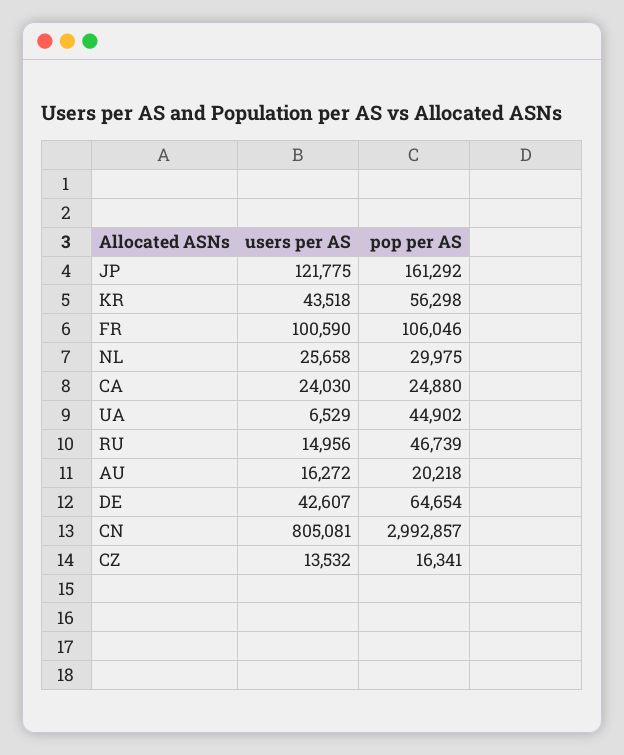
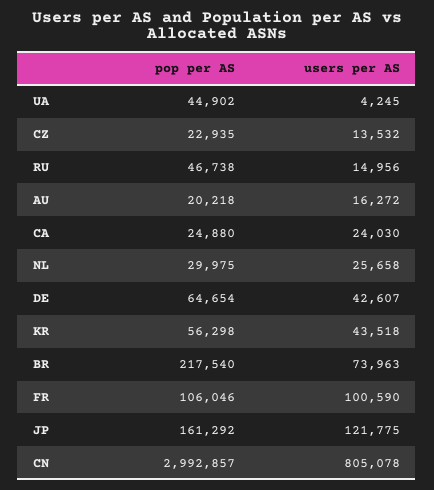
  {
    "users per AS": {
      "JP": 121775,
      "KR": 43518,
      "FR": 100590,
      "NL": 25658,
      "CA": 24030,
-     "UA": 6529,
+     "UA": 4245,
      "RU": 14956,
      "AU": 16272,
      "DE": 42607,
-     "CN": 805081,
+     "CN": 805078,
-     "CZ": 13532
+     "CZ": 13532,
+     "BR": 73963
    },
    "pop per AS": {
      "JP": 161292,
      "KR": 56298,
      "FR": 106046,
      "NL": 29975,
      "CA": 24880,
      "UA": 44902,
-     "RU": 46739,
+     "RU": 46738,
      "AU": 20218,
      "DE": 64654,
      "CN": 2992857,
-     "CZ": 16341
+     "CZ": 22935,
+     "BR": 217540
    }
  }

